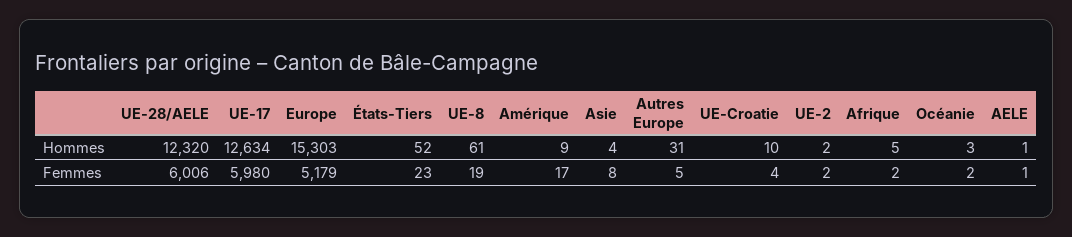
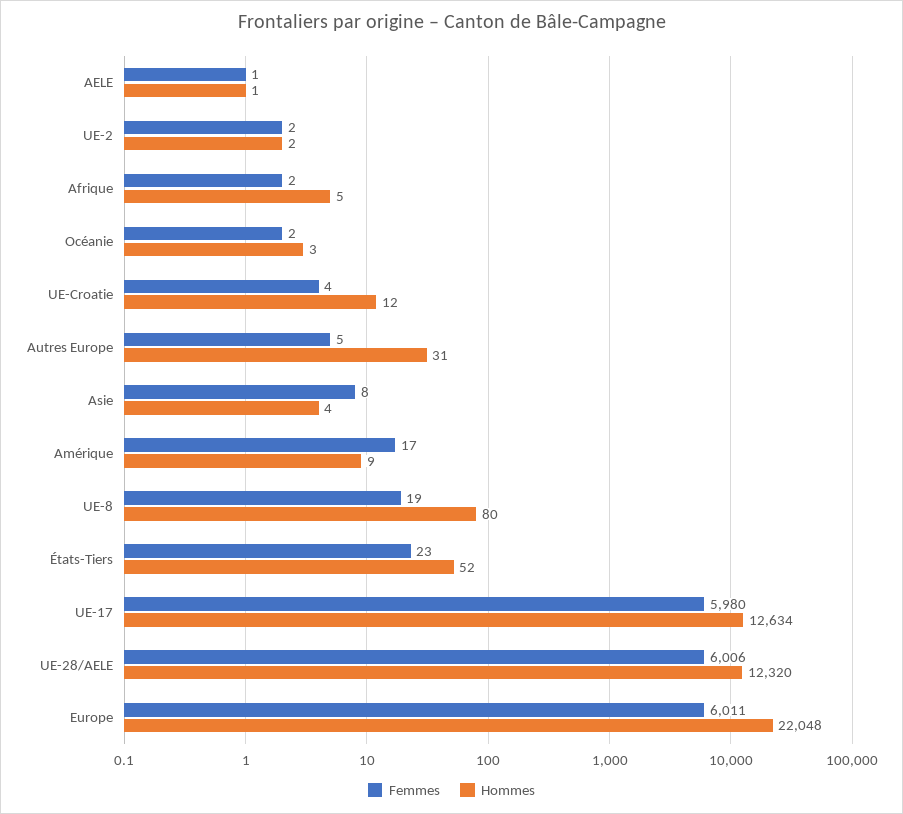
  {
    "Hommes": {
      "UE-28/AELE": 12320,
      "UE-17": 12634,
-     "Europe": 15303,
+     "Europe": 22048,
      "États-Tiers": 52,
-     "UE-8": 61,
+     "UE-8": 80,
      "Amérique": 9,
      "Asie": 4,
      "Autres Europe": 31,
-     "UE-Croatie": 10,
+     "UE-Croatie": 12,
      "UE-2": 2,
      "Afrique": 5,
      "Océanie": 3,
      "AELE": 1
    },
    "Femmes": {
      "UE-28/AELE": 6006,
      "UE-17": 5980,
-     "Europe": 5179,
+     "Europe": 6011,
      "États-Tiers": 23,
      "UE-8": 19,
      "Amérique": 17,
      "Asie": 8,
      "Autres Europe": 5,
      "UE-Croatie": 4,
      "UE-2": 2,
      "Afrique": 2,
      "Océanie": 2,
      "AELE": 1
    }
  }

